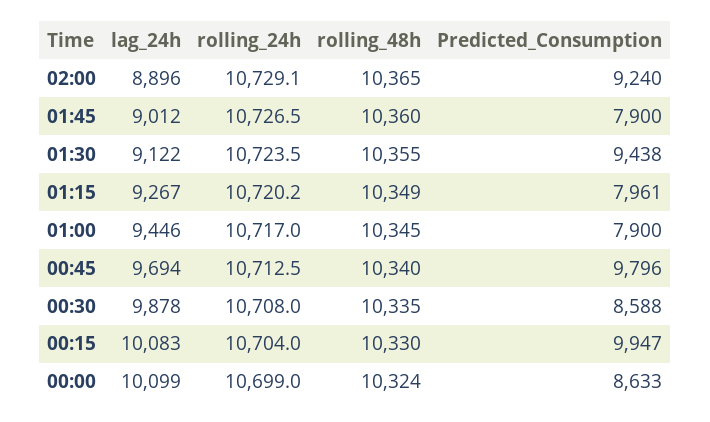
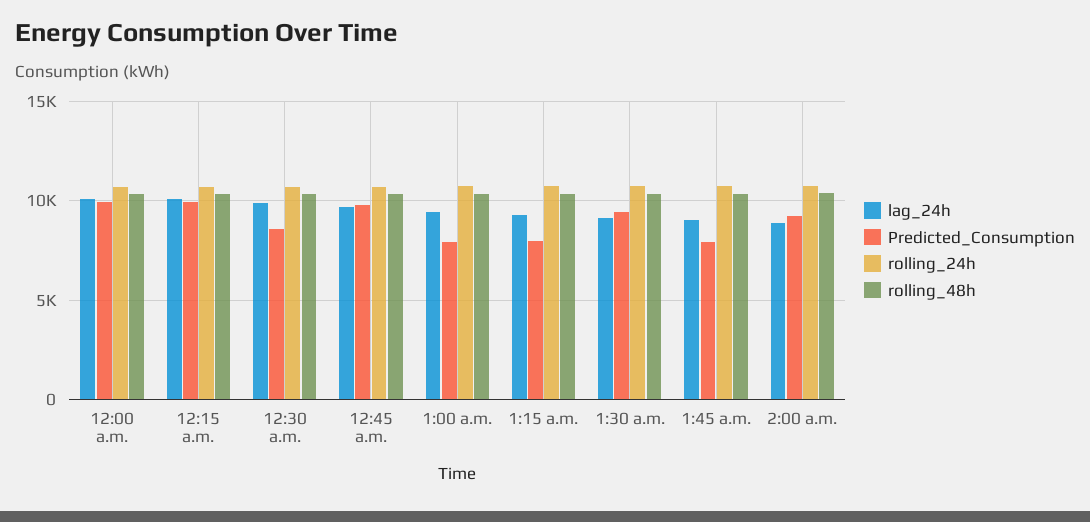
  {
    "lag_24h": {
      "02:00": 8896,
      "01:45": 9012,
      "01:30": 9122,
      "01:15": 9267,
      "01:00": 9446,
      "00:45": 9694,
      "00:30": 9878,
      "00:15": 10083,
      "00:00": 10099
    },
    "rolling_24h": {
      "02:00": 10729.1,
      "01:45": 10726.5,
      "01:30": 10723.5,
      "01:15": 10720.2,
      "01:00": 10717,
      "00:45": 10712.5,
      "00:30": 10708,
      "00:15": 10704,
      "00:00": 10699
    },
    "rolling_48h": {
      "02:00": 10365,
      "01:45": 10360,
      "01:30": 10355,
      "01:15": 10349,
      "01:00": 10345,
      "00:45": 10340,
      "00:30": 10335,
      "00:15": 10330,
      "00:00": 10324
    },
    "Predicted_Consumption": {
      "02:00": 9240,
      "01:45": 7900,
      "01:30": 9438,
      "01:15": 7961,
      "01:00": 7900,
      "00:45": 9796,
      "00:30": 8588,
      "00:15": 9947,
-     "00:00": 8633
+     "00:00": 10000
    }
  }

